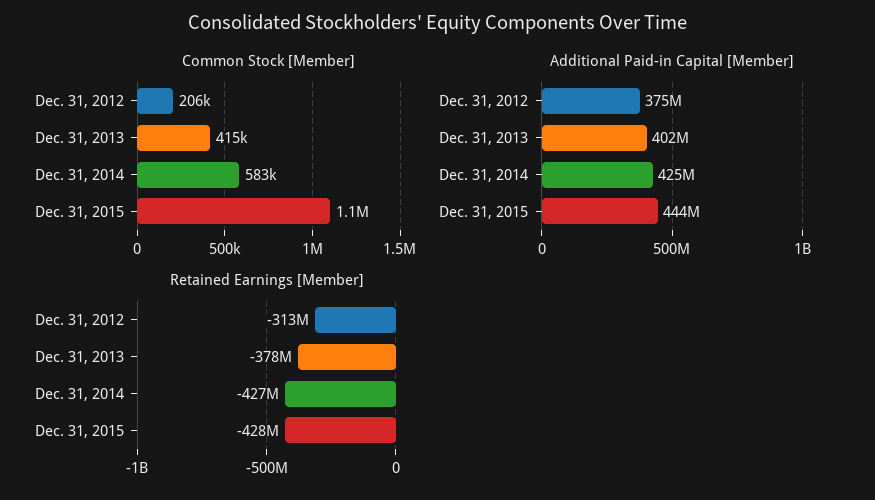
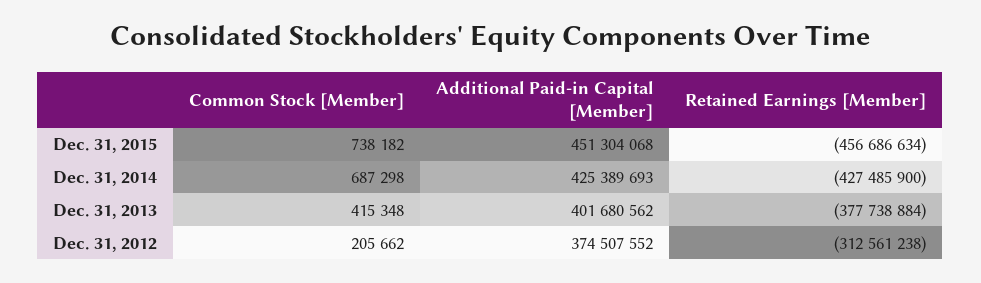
  {
    "Common Stock [Member]": {
      "Dec. 31, 2012": 205662,
      "Dec. 31, 2013": 415348,
-     "Dec. 31, 2014": 583000,
+     "Dec. 31, 2014": 687298,
-     "Dec. 31, 2015": 1100000
+     "Dec. 31, 2015": 738182
    },
    "Additional Paid-in Capital [Member]": {
      "Dec. 31, 2012": 374507552,
      "Dec. 31, 2013": 401680562,
      "Dec. 31, 2014": 425389693,
-     "Dec. 31, 2015": 444000000
+     "Dec. 31, 2015": 451304068
    },
    "Retained Earnings [Member]": {
      "Dec. 31, 2012": -312561238,
      "Dec. 31, 2013": -377738884,
      "Dec. 31, 2014": -427485900,
-     "Dec. 31, 2015": -428000000
+     "Dec. 31, 2015": -456686634
    }
  }

